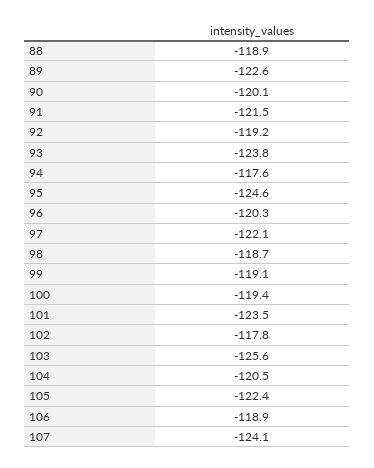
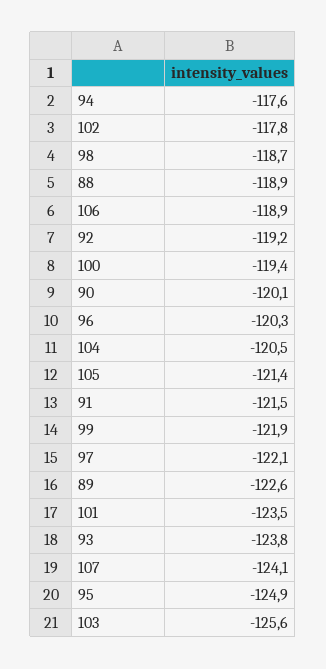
  {
    "88": -118.9,
    "89": -122.6,
    "90": -120.1,
    "91": -121.5,
    "92": -119.2,
    "93": -123.8,
    "94": -117.6,
-   "95": -124.6,
+   "95": -124.9,
    "96": -120.3,
    "97": -122.1,
    "98": -118.7,
-   "99": -119.1,
+   "99": -121.9,
    "100": -119.4,
    "101": -123.5,
    "102": -117.8,
    "103": -125.6,
    "104": -120.5,
-   "105": -122.4,
+   "105": -121.4,
    "106": -118.9,
    "107": -124.1
  }

